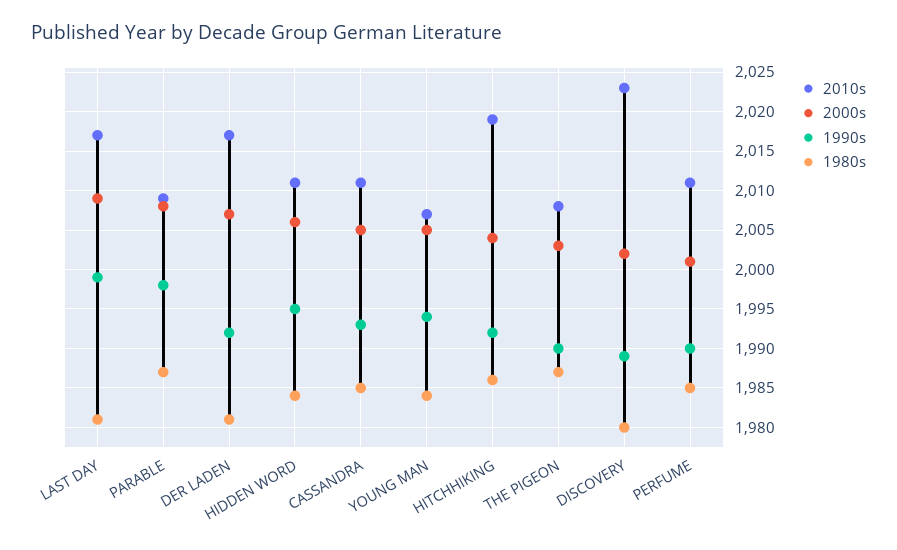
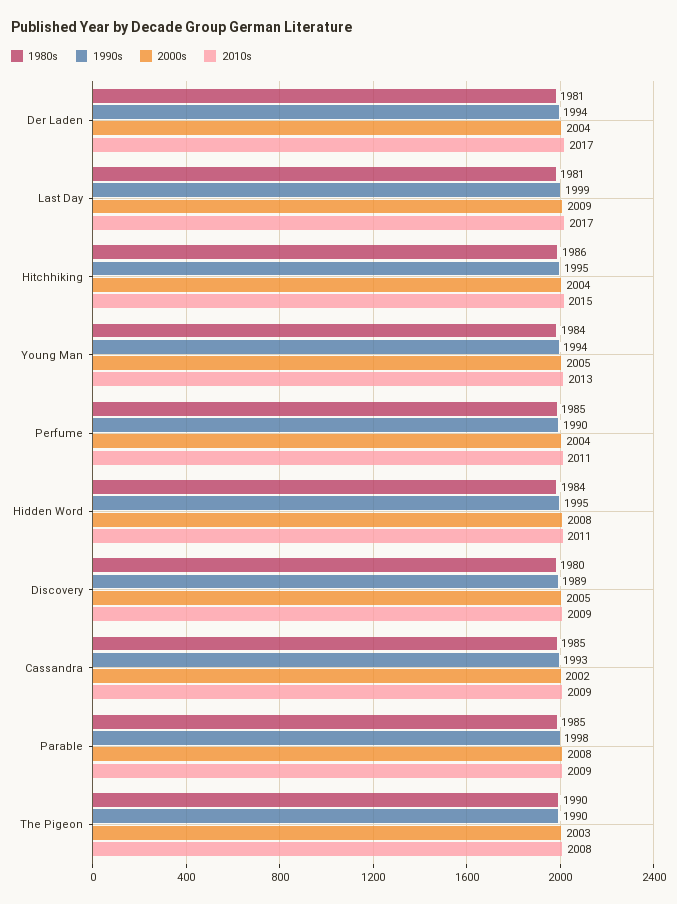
  {
    "2010s": {
      "LAST DAY": 2017,
      "PARABLE": 2009,
      "DER LADEN": 2017,
      "HIDDEN WORD": 2011,
-     "CASSANDRA": 2011,
+     "CASSANDRA": 2009,
-     "YOUNG MAN": 2007,
+     "YOUNG MAN": 2013,
-     "HITCHHIKING": 2019,
+     "HITCHHIKING": 2015,
      "THE PIGEON": 2008,
-     "DISCOVERY": 2023,
+     "DISCOVERY": 2009,
      "PERFUME": 2011
    },
    "2000s": {
      "LAST DAY": 2009,
      "PARABLE": 2008,
-     "DER LADEN": 2007,
+     "DER LADEN": 2004,
-     "HIDDEN WORD": 2006,
+     "HIDDEN WORD": 2008,
-     "CASSANDRA": 2005,
+     "CASSANDRA": 2002,
      "YOUNG MAN": 2005,
      "HITCHHIKING": 2004,
      "THE PIGEON": 2003,
-     "DISCOVERY": 2002,
+     "DISCOVERY": 2005,
-     "PERFUME": 2001
+     "PERFUME": 2004
    },
    "1990s": {
      "LAST DAY": 1999,
      "PARABLE": 1998,
-     "DER LADEN": 1992,
+     "DER LADEN": 1994,
      "HIDDEN WORD": 1995,
      "CASSANDRA": 1993,
      "YOUNG MAN": 1994,
-     "HITCHHIKING": 1992,
+     "HITCHHIKING": 1995,
      "THE PIGEON": 1990,
      "DISCOVERY": 1989,
      "PERFUME": 1990
    },
    "1980s": {
      "LAST DAY": 1981,
-     "PARABLE": 1987,
+     "PARABLE": 1985,
      "DER LADEN": 1981,
      "HIDDEN WORD": 1984,
      "CASSANDRA": 1985,
      "YOUNG MAN": 1984,
      "HITCHHIKING": 1986,
-     "THE PIGEON": 1987,
+     "THE PIGEON": 1990,
      "DISCOVERY": 1980,
      "PERFUME": 1985
    }
  }

